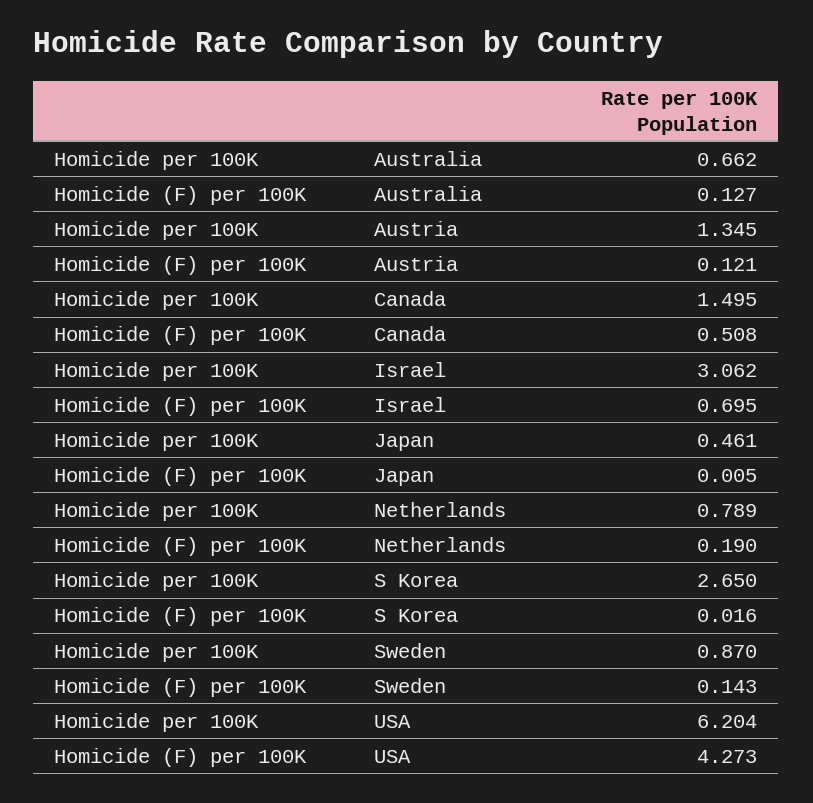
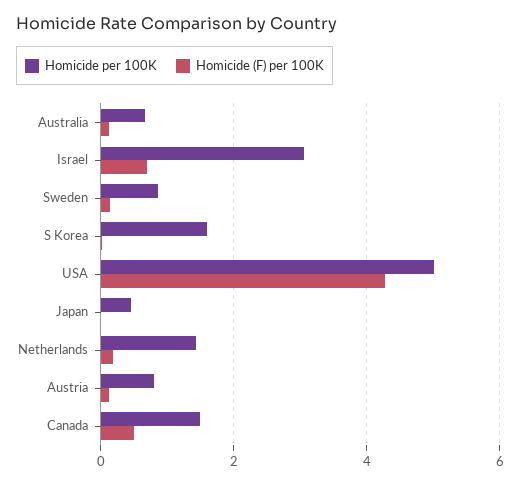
  {
    "Homicide per 100K": {
      "Australia": 0.662,
-     "Austria": 1.345,
+     "Austria": 0.8,
      "Canada": 1.495,
      "Israel": 3.062,
      "Japan": 0.461,
-     "Netherlands": 0.789,
+     "Netherlands": 1.4,
-     "S Korea": 2.65,
+     "S Korea": 1.6,
      "Sweden": 0.87,
-     "USA": 6.204
+     "USA": 5
    },
    "Homicide (F) per 100K": {
      "Australia": 0.127,
      "Austria": 0.121,
      "Canada": 0.508,
      "Israel": 0.695,
      "Japan": 0.005,
      "Netherlands": 0.19,
      "S Korea": 0.016,
      "Sweden": 0.143,
      "USA": 4.273
    }
  }

